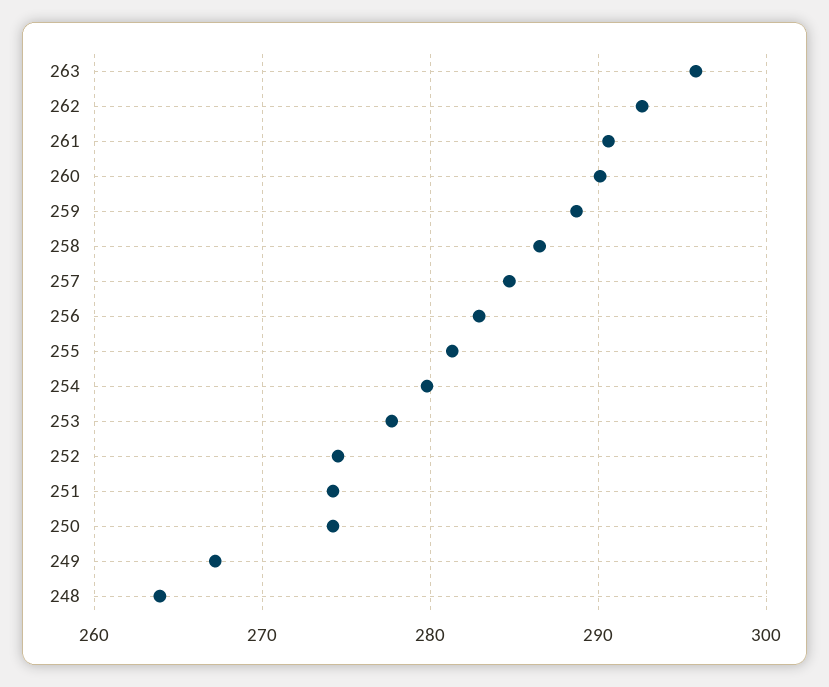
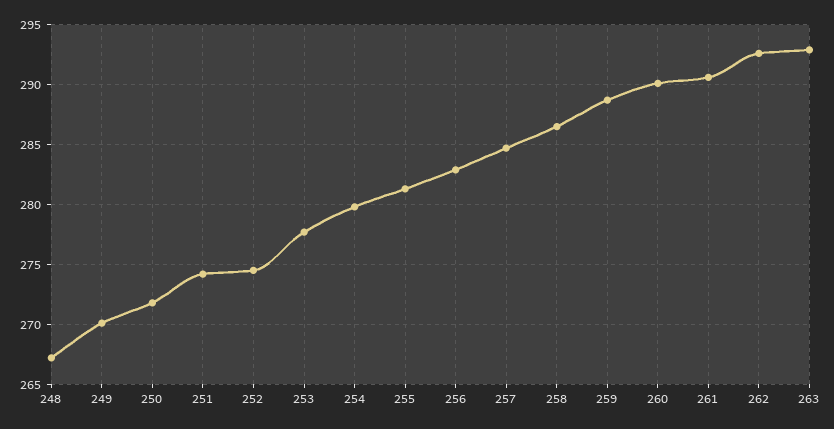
  {
-   "263": 296,
+   "263": 293,
    "262": 293,
    "261": 291,
    "260": 290,
    "259": 289,
    "258": 287,
    "257": 285,
    "256": 283,
    "255": 281,
    "254": 280,
    "253": 278,
    "252": 275,
    "251": 274,
-   "250": 274,
+   "250": 272,
-   "249": 267,
+   "249": 270,
-   "248": 264
+   "248": 267
  }

